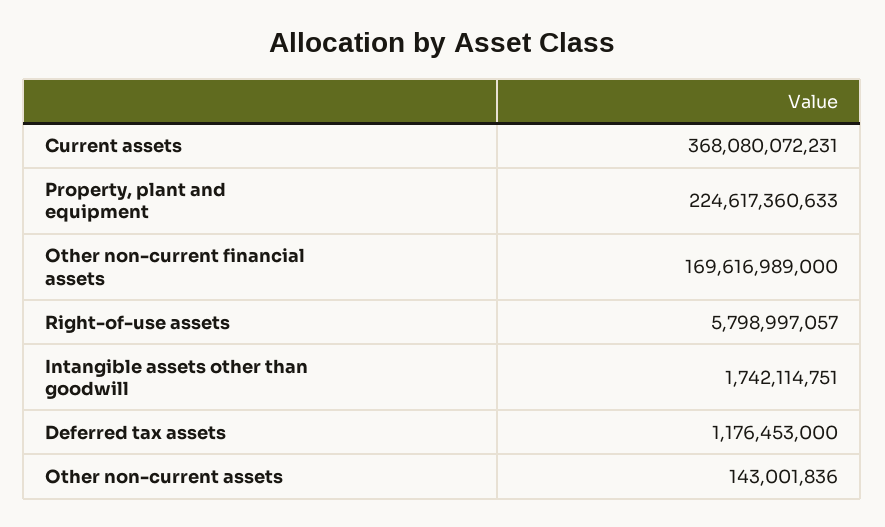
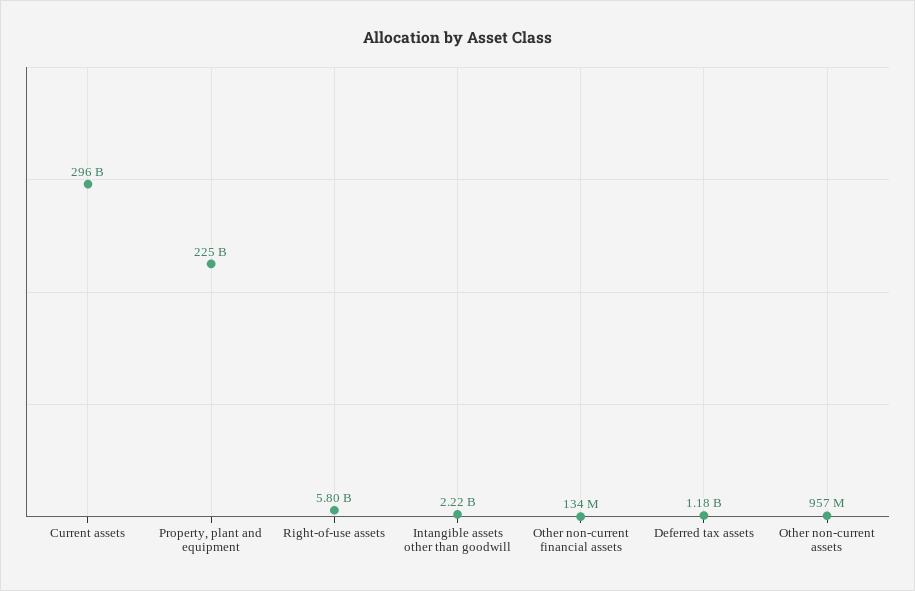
  {
-   "Current assets": 368080072231,
+   "Current assets": 296000000000,
    "Property, plant and equipment": 224617360633,
-   "Other non-current financial assets": 169616989000,
+   "Other non-current financial assets": 134000000,
    "Right-of-use assets": 5798997057,
-   "Intangible assets other than goodwill": 1742114751,
+   "Intangible assets other than goodwill": 2220000000,
    "Deferred tax assets": 1176453000,
-   "Other non-current assets": 143001836
+   "Other non-current assets": 957000000
  }

